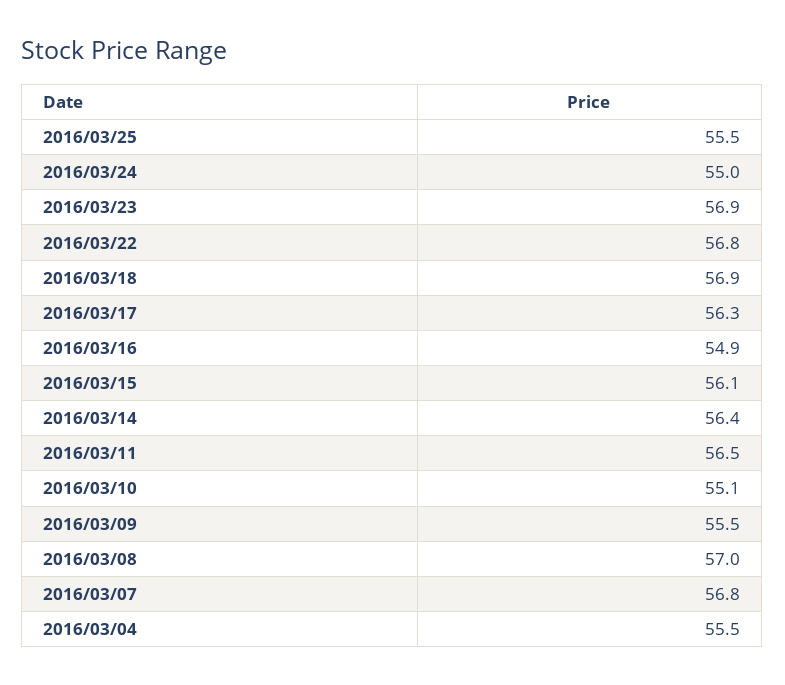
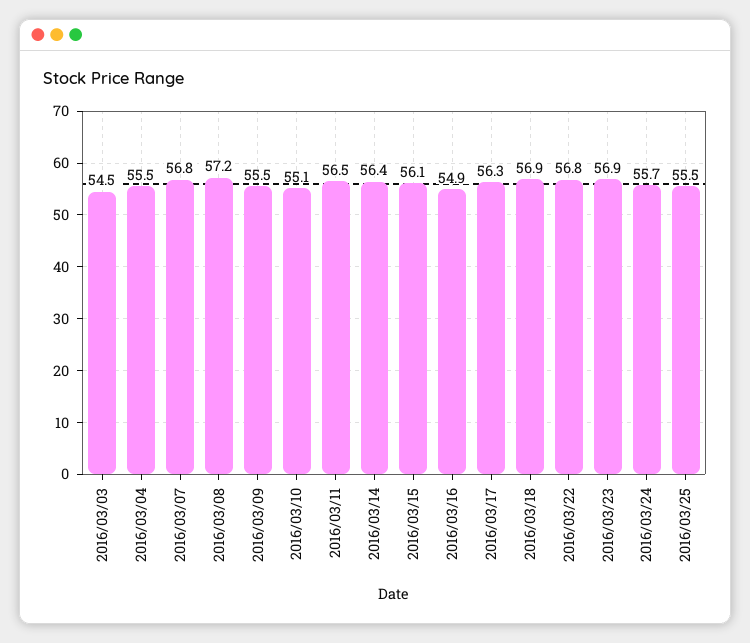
  {
    "2016/03/25": 55.5,
-   "2016/03/24": 55,
+   "2016/03/24": 55.7,
    "2016/03/23": 56.9,
    "2016/03/22": 56.8,
    "2016/03/18": 56.9,
    "2016/03/17": 56.3,
    "2016/03/16": 54.9,
    "2016/03/15": 56.1,
    "2016/03/14": 56.4,
    "2016/03/11": 56.5,
    "2016/03/10": 55.1,
    "2016/03/09": 55.5,
-   "2016/03/08": 57,
+   "2016/03/08": 57.2,
    "2016/03/07": 56.8,
-   "2016/03/04": 55.5
+   "2016/03/04": 55.5,
+   "2016/03/03": 54.5
  }

